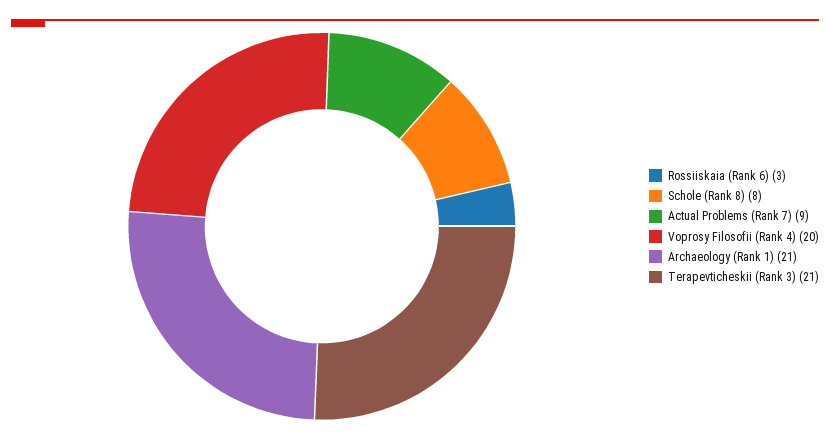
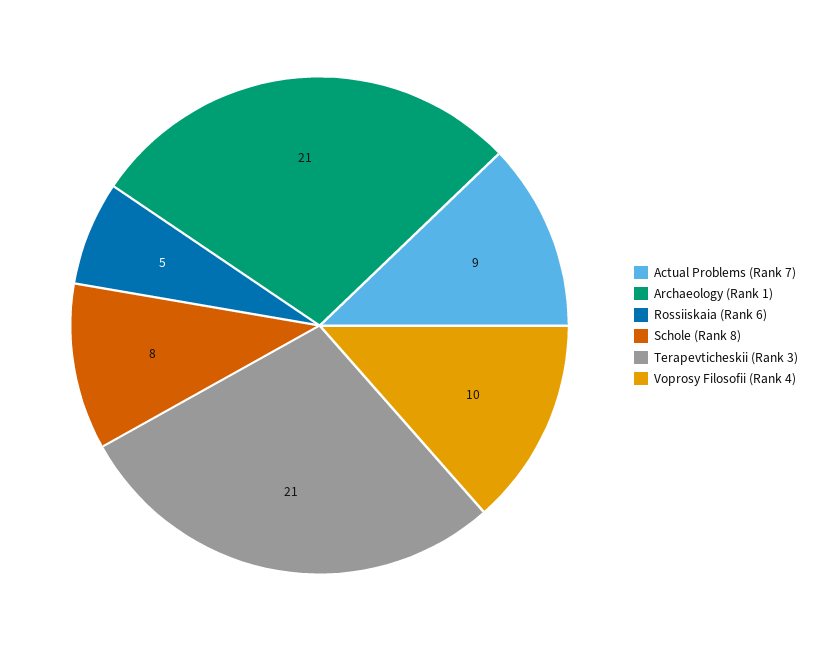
  {
-   "Rossiiskaia (Rank 6)": 3,
+   "Rossiiskaia (Rank 6)": 5,
    "Schole (Rank 8)": 8,
    "Actual Problems (Rank 7)": 9,
-   "Voprosy Filosofii (Rank 4)": 20,
+   "Voprosy Filosofii (Rank 4)": 10,
    "Archaeology (Rank 1)": 21,
    "Terapevticheskii (Rank 3)": 21
  }

